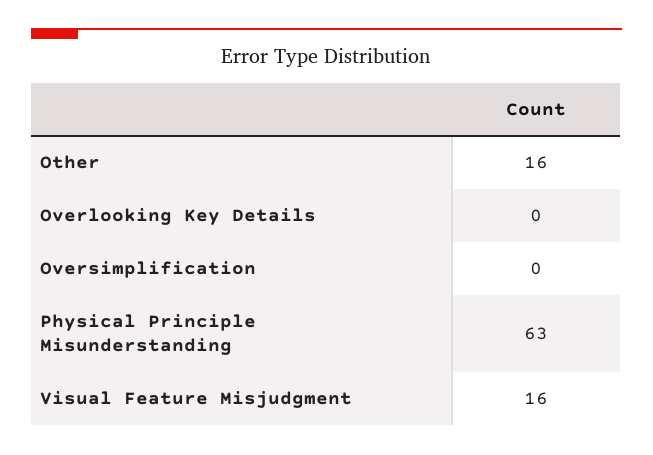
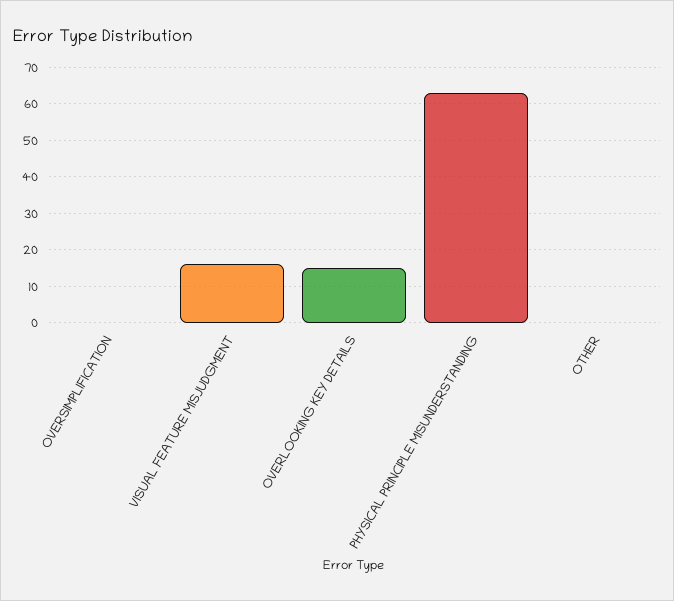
  {
-   "Other": 16,
+   "Other": 0,
-   "Overlooking Key Details": 0,
+   "Overlooking Key Details": 15,
    "Oversimplification": 0,
    "Physical Principle Misunderstanding": 63,
    "Visual Feature Misjudgment": 16
  }

